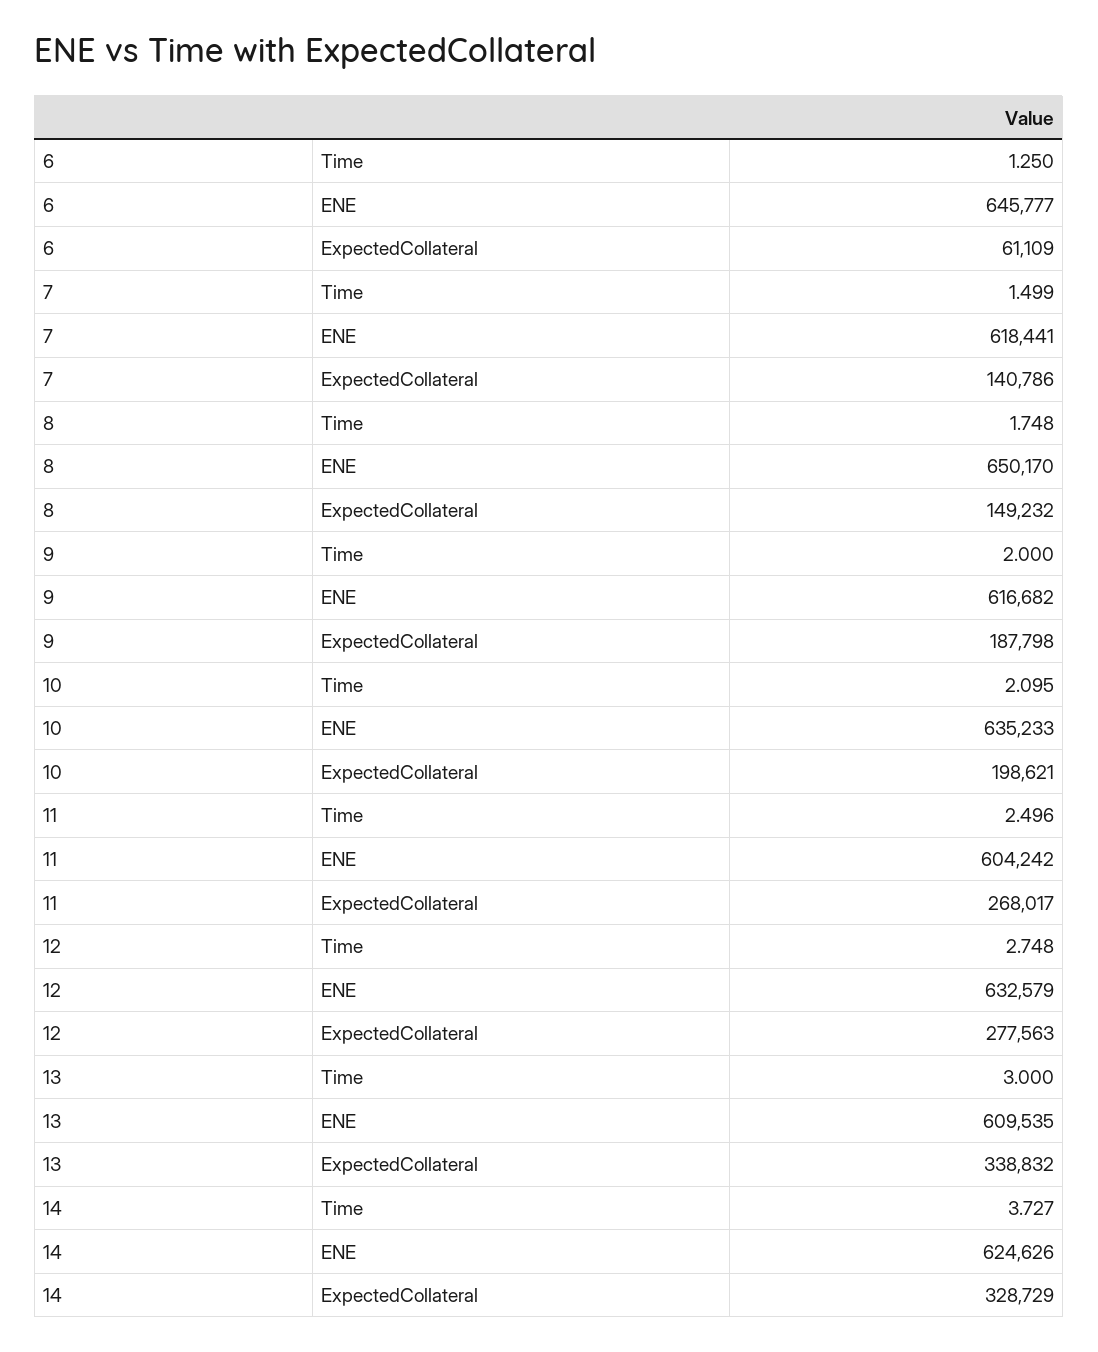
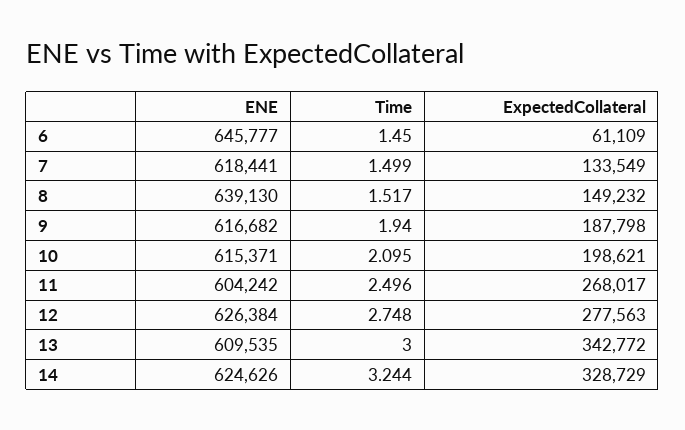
  {
    "6": {
-     "Time": 1.25,
+     "Time": 1.45,
      "ENE": 645777,
      "ExpectedCollateral": 61109
    },
    "7": {
      "Time": 1.499,
      "ENE": 618441,
-     "ExpectedCollateral": 140786
+     "ExpectedCollateral": 133549
    },
    "8": {
-     "Time": 1.748,
+     "Time": 1.517,
-     "ENE": 650170,
+     "ENE": 639130,
      "ExpectedCollateral": 149232
    },
    "9": {
-     "Time": 2,
+     "Time": 1.94,
      "ENE": 616682,
      "ExpectedCollateral": 187798
    },
    "10": {
      "Time": 2.095,
-     "ENE": 635233,
+     "ENE": 615371,
      "ExpectedCollateral": 198621
    },
    "11": {
      "Time": 2.496,
      "ENE": 604242,
      "ExpectedCollateral": 268017
    },
    "12": {
      "Time": 2.748,
-     "ENE": 632579,
+     "ENE": 626384,
      "ExpectedCollateral": 277563
    },
    "13": {
      "Time": 3,
      "ENE": 609535,
-     "ExpectedCollateral": 338832
+     "ExpectedCollateral": 342772
    },
    "14": {
-     "Time": 3.727,
+     "Time": 3.244,
      "ENE": 624626,
      "ExpectedCollateral": 328729
    }
  }

